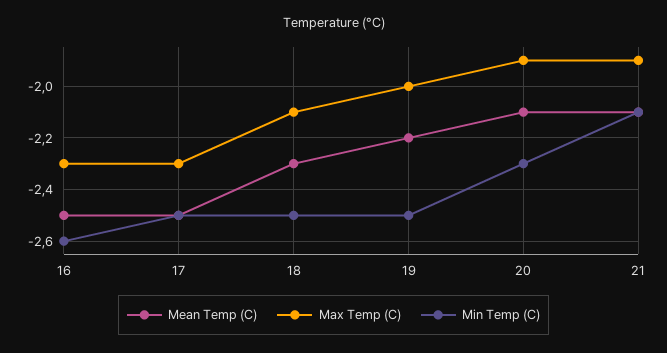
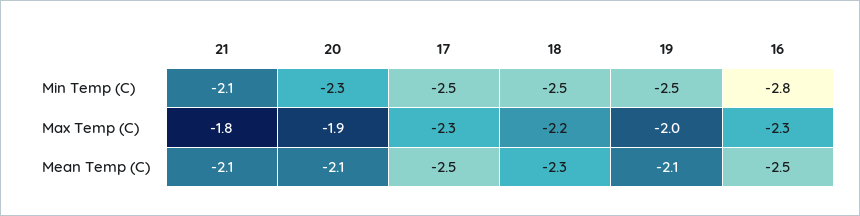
  {
    "Mean Temp (C)": {
      "16": -2.5,
      "17": -2.5,
      "18": -2.3,
-     "19": -2.2,
+     "19": -2.1,
      "20": -2.1,
      "21": -2.1
    },
    "Max Temp (C)": {
      "16": -2.3,
      "17": -2.3,
-     "18": -2.1,
+     "18": -2.2,
      "19": -2,
      "20": -1.9,
-     "21": -1.9
+     "21": -1.8
    },
    "Min Temp (C)": {
-     "16": -2.6,
+     "16": -2.8,
      "17": -2.5,
      "18": -2.5,
      "19": -2.5,
      "20": -2.3,
      "21": -2.1
    }
  }

